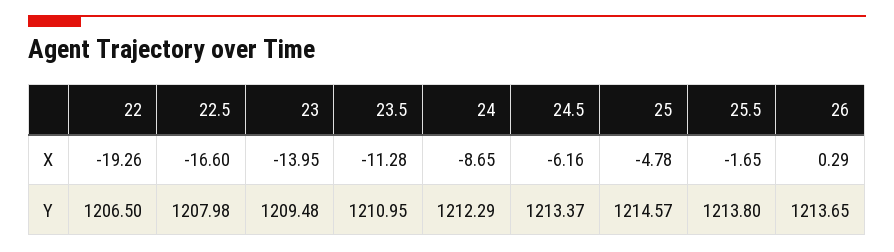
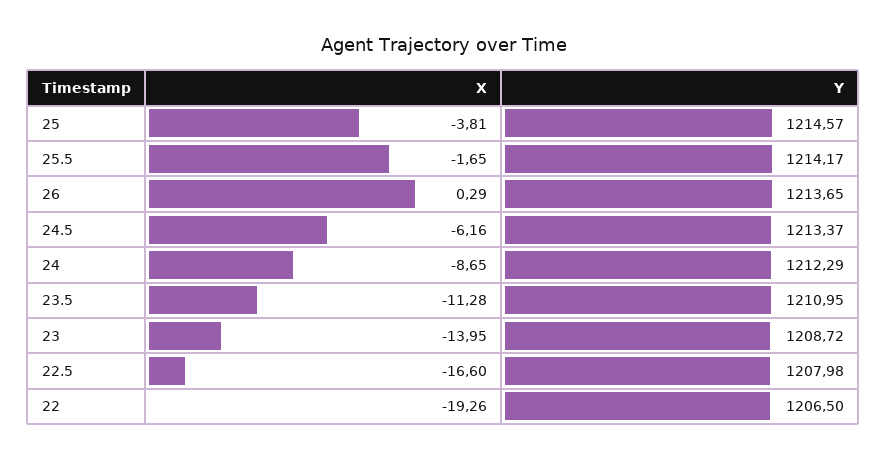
  {
    "22": {
      "X": -19.26,
      "Y": 1206.5
    },
    "22.5": {
      "X": -16.6,
      "Y": 1207.98
    },
    "23": {
      "X": -13.95,
-     "Y": 1209.48
+     "Y": 1208.72
    },
    "23.5": {
      "X": -11.28,
      "Y": 1210.95
    },
    "24": {
      "X": -8.65,
      "Y": 1212.29
    },
    "24.5": {
      "X": -6.16,
      "Y": 1213.37
    },
    "25": {
-     "X": -4.78,
+     "X": -3.81,
      "Y": 1214.57
    },
    "25.5": {
      "X": -1.65,
-     "Y": 1213.8
+     "Y": 1214.17
    },
    "26": {
      "X": 0.29,
      "Y": 1213.65
    }
  }

